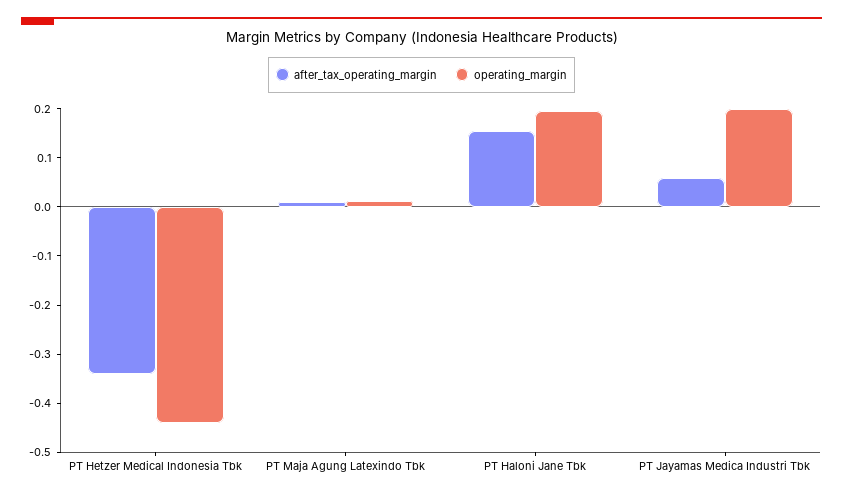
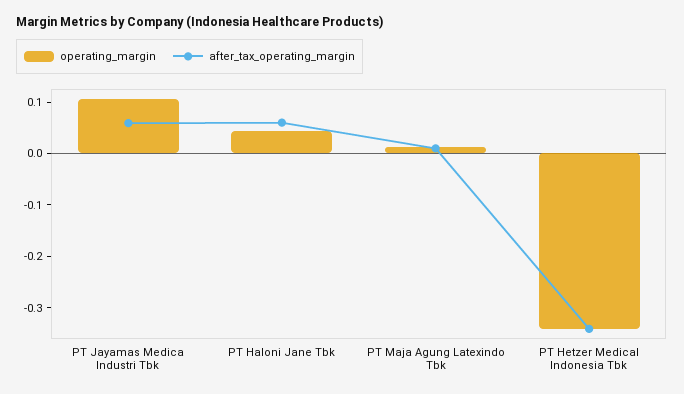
  {
    "after_tax_operating_margin": {
      "PT Hetzer Medical Indonesia Tbk": -0.34,
      "PT Maja Agung Latexindo Tbk": 0,
-     "PT Haloni Jane Tbk": 0.16,
+     "PT Haloni Jane Tbk": 0.06,
      "PT Jayamas Medica Industri Tbk": 0.06
    },
    "operating_margin": {
-     "PT Hetzer Medical Indonesia Tbk": -0.44,
+     "PT Hetzer Medical Indonesia Tbk": -0.34,
      "PT Maja Agung Latexindo Tbk": 0.02,
-     "PT Haloni Jane Tbk": 0.2,
+     "PT Haloni Jane Tbk": 0.04,
-     "PT Jayamas Medica Industri Tbk": 0.2
+     "PT Jayamas Medica Industri Tbk": 0.1
    }
  }

